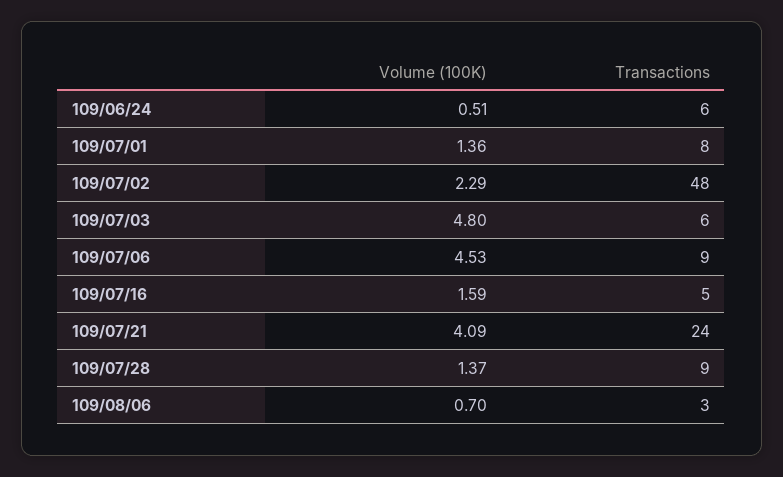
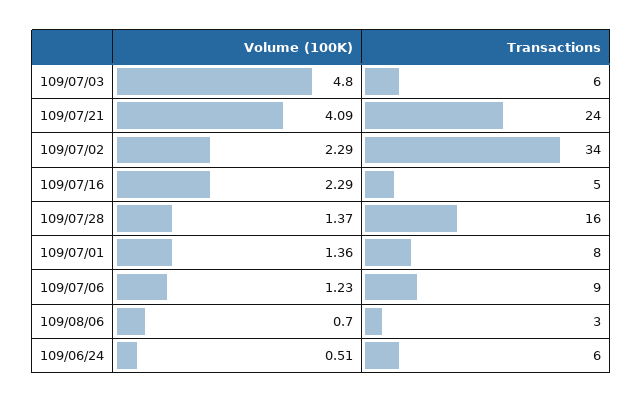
  {
    "Volume (100K)": {
      "109/06/24": 0.51,
      "109/07/01": 1.36,
      "109/07/02": 2.29,
      "109/07/03": 4.8,
-     "109/07/06": 4.53,
+     "109/07/06": 1.23,
-     "109/07/16": 1.59,
+     "109/07/16": 2.29,
      "109/07/21": 4.09,
      "109/07/28": 1.37,
      "109/08/06": 0.7
    },
    "Transactions": {
      "109/06/24": 6,
      "109/07/01": 8,
-     "109/07/02": 48,
+     "109/07/02": 34,
      "109/07/03": 6,
      "109/07/06": 9,
      "109/07/16": 5,
      "109/07/21": 24,
-     "109/07/28": 9,
+     "109/07/28": 16,
      "109/08/06": 3
    }
  }

